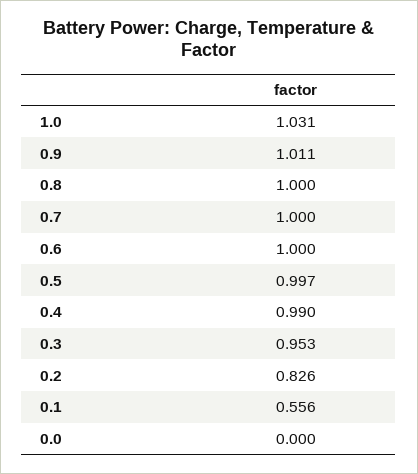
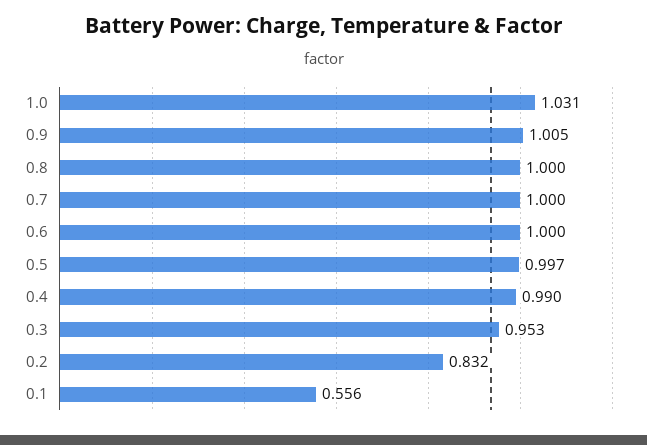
  {
    "1.0": 1.031,
-   "0.9": 1.011,
+   "0.9": 1.005,
    "0.8": 1,
    "0.7": 1,
    "0.6": 1,
    "0.5": 0.997,
    "0.4": 0.99,
    "0.3": 0.953,
-   "0.2": 0.826,
+   "0.2": 0.832,
-   "0.1": 0.556,
+   "0.1": 0.556
-   "0.0": 0
  }

